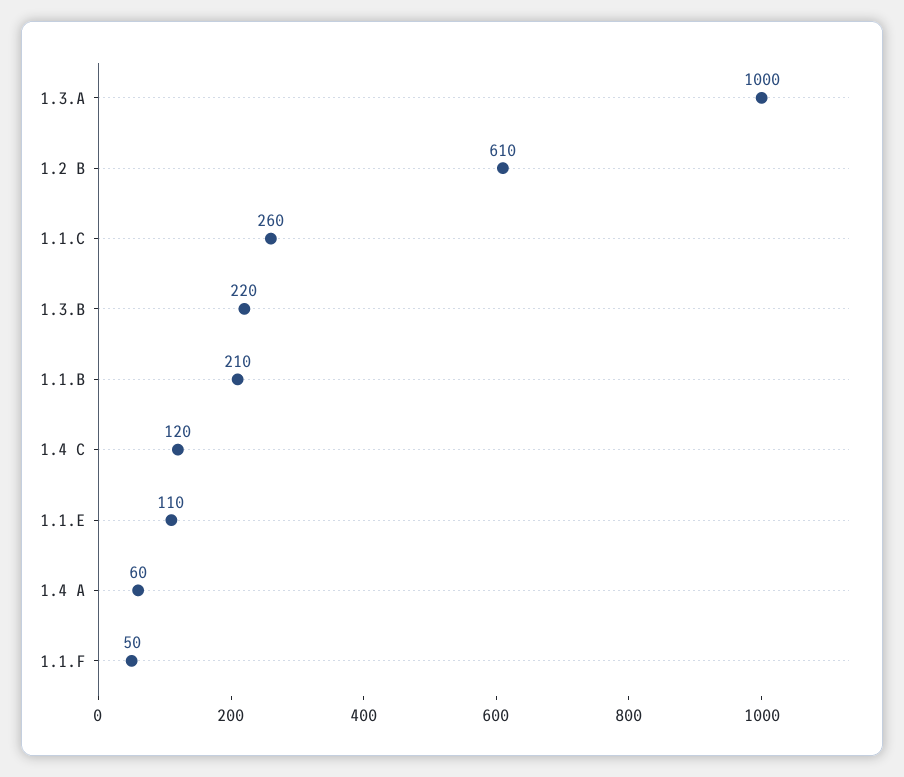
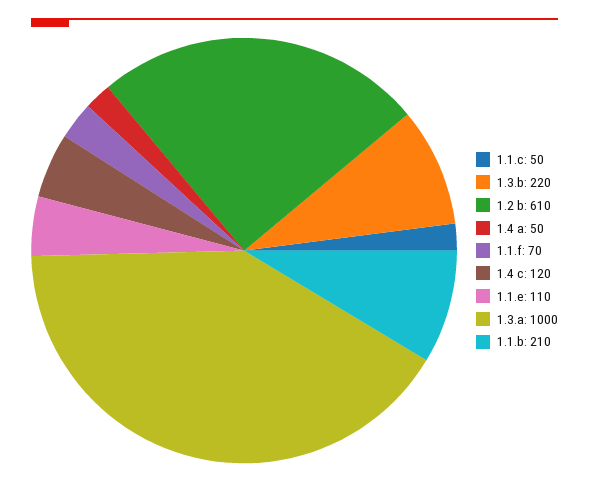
  {
    "1.3.A": 1000,
    "1.2 B": 610,
-   "1.1.C": 260,
+   "1.1.C": 50,
    "1.3.B": 220,
    "1.1.B": 210,
    "1.4 C": 120,
    "1.1.E": 110,
-   "1.4 A": 60,
+   "1.4 A": 50,
-   "1.1.F": 50
+   "1.1.F": 70
  }

